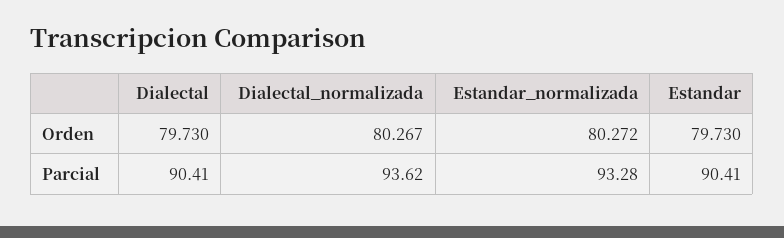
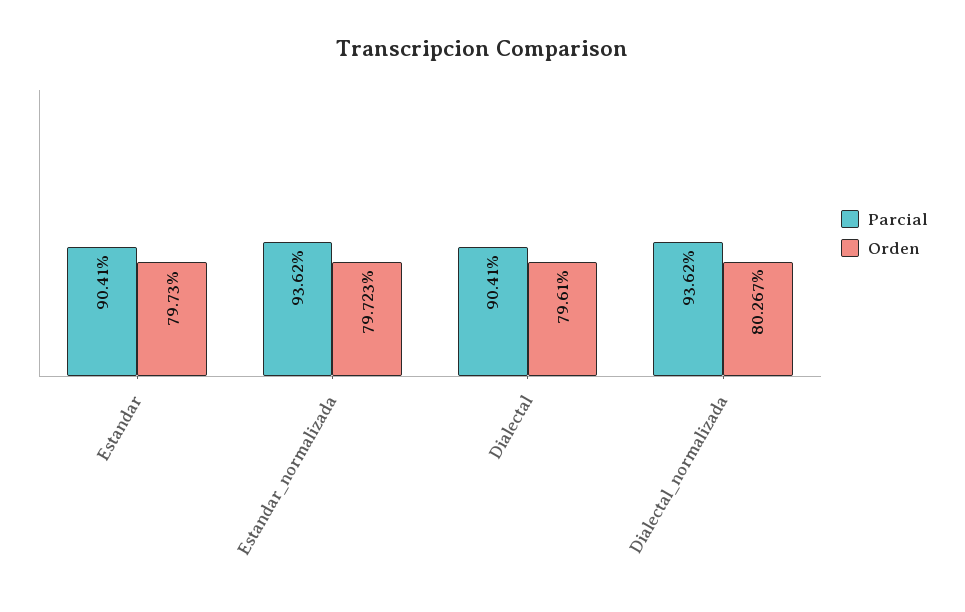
  {
    "Orden": {
-     "Dialectal": 79.73,
+     "Dialectal": 79.61,
      "Dialectal_normalizada": 80.267,
-     "Estandar_normalizada": 80.272,
+     "Estandar_normalizada": 79.723,
      "Estandar": 79.73
    },
    "Parcial": {
      "Dialectal": 90.41,
      "Dialectal_normalizada": 93.62,
-     "Estandar_normalizada": 93.28,
+     "Estandar_normalizada": 93.62,
      "Estandar": 90.41
    }
  }

